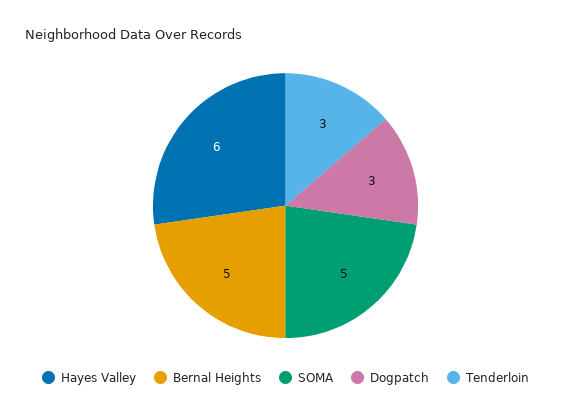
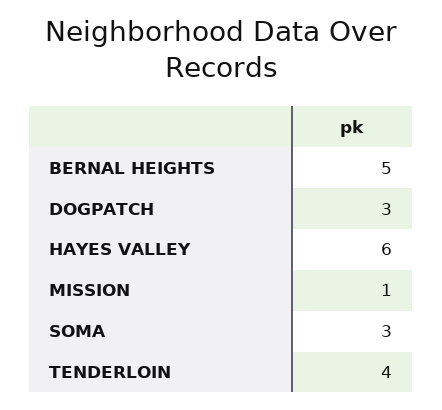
  {
    "Hayes Valley": 6,
    "Bernal Heights": 5,
-   "SOMA": 5,
+   "SOMA": 3,
    "Dogpatch": 3,
-   "Tenderloin": 3
+   "Tenderloin": 4,
+   "MISSION": 1
  }

